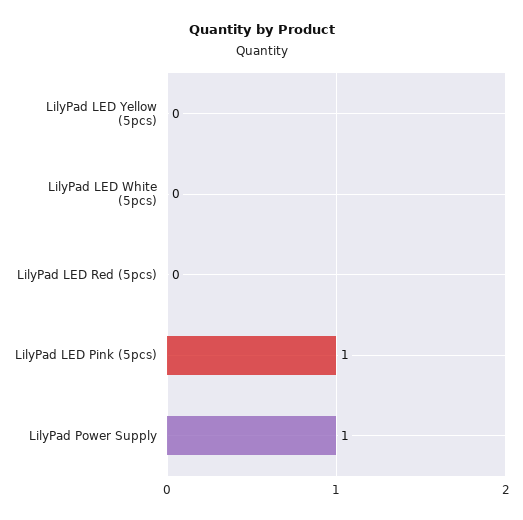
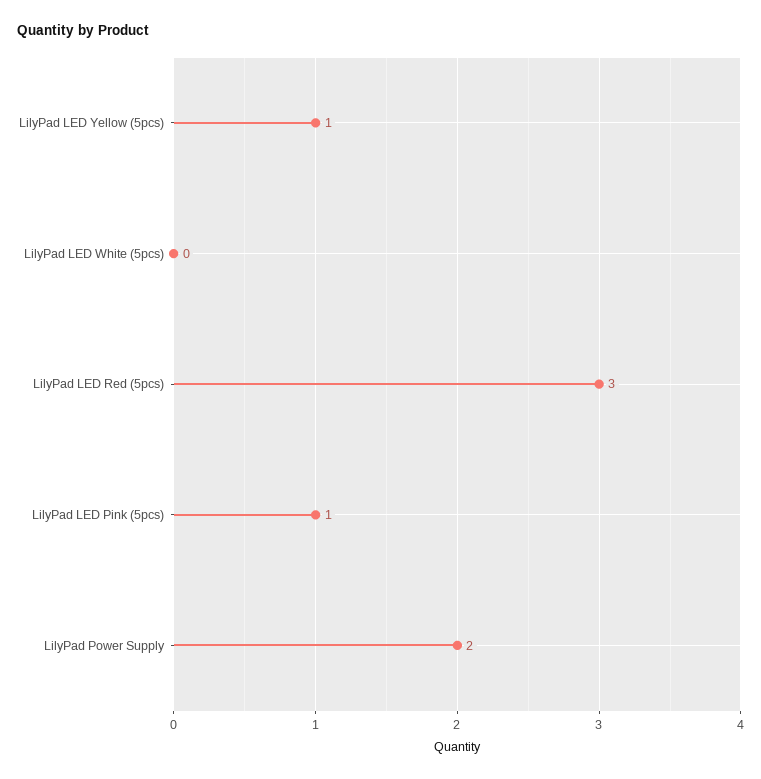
  {
-   "LilyPad LED Yellow (5pcs)": 0,
+   "LilyPad LED Yellow (5pcs)": 1,
    "LilyPad LED White (5pcs)": 0,
-   "LilyPad LED Red (5pcs)": 0,
+   "LilyPad LED Red (5pcs)": 3,
    "LilyPad LED Pink (5pcs)": 1,
-   "LilyPad Power Supply": 1
+   "LilyPad Power Supply": 2
  }

